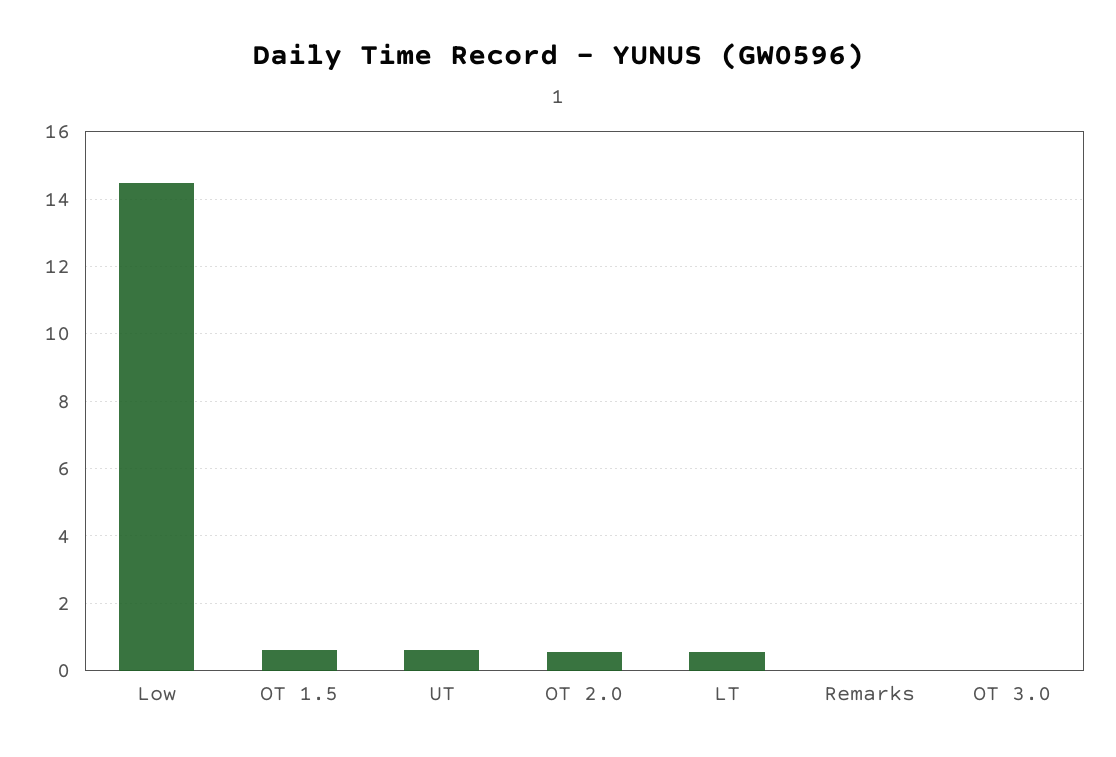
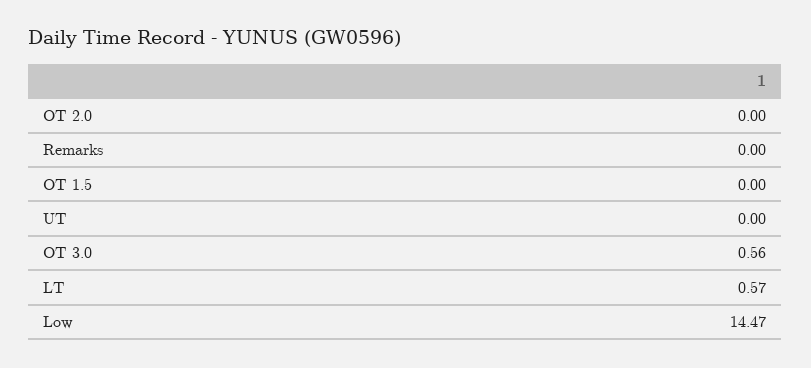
  {
    "Low": 14.47,
-   "OT 1.5": 0.6,
+   "OT 1.5": 0,
-   "UT": 0.6,
+   "UT": 0,
-   "OT 2.0": 0.6,
+   "OT 2.0": 0,
    "LT": 0.57,
    "Remarks": 0,
-   "OT 3.0": 0
+   "OT 3.0": 0.56
  }

